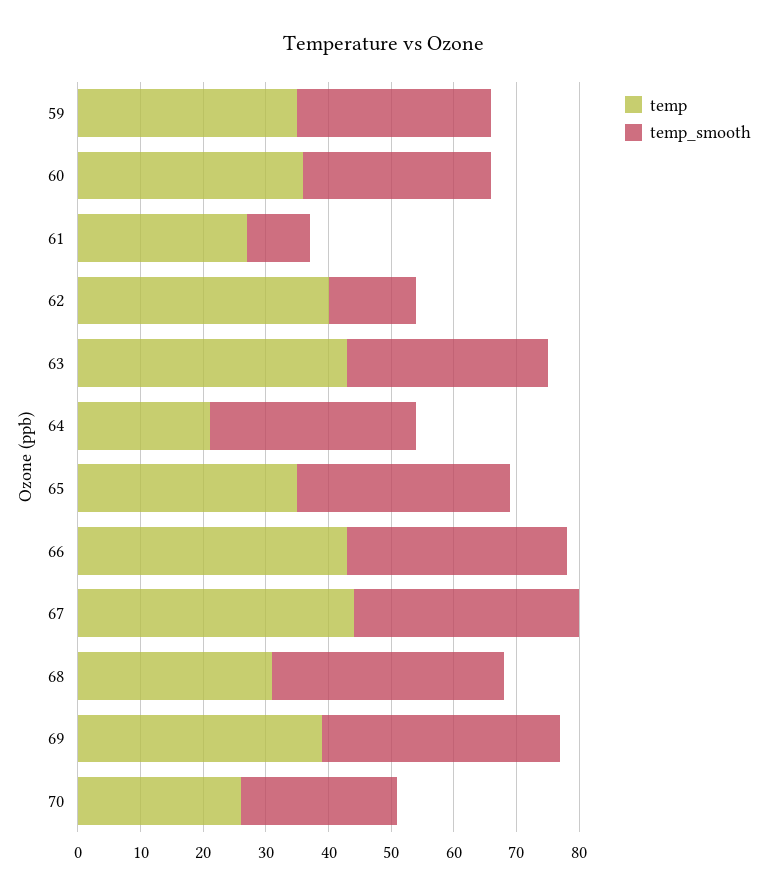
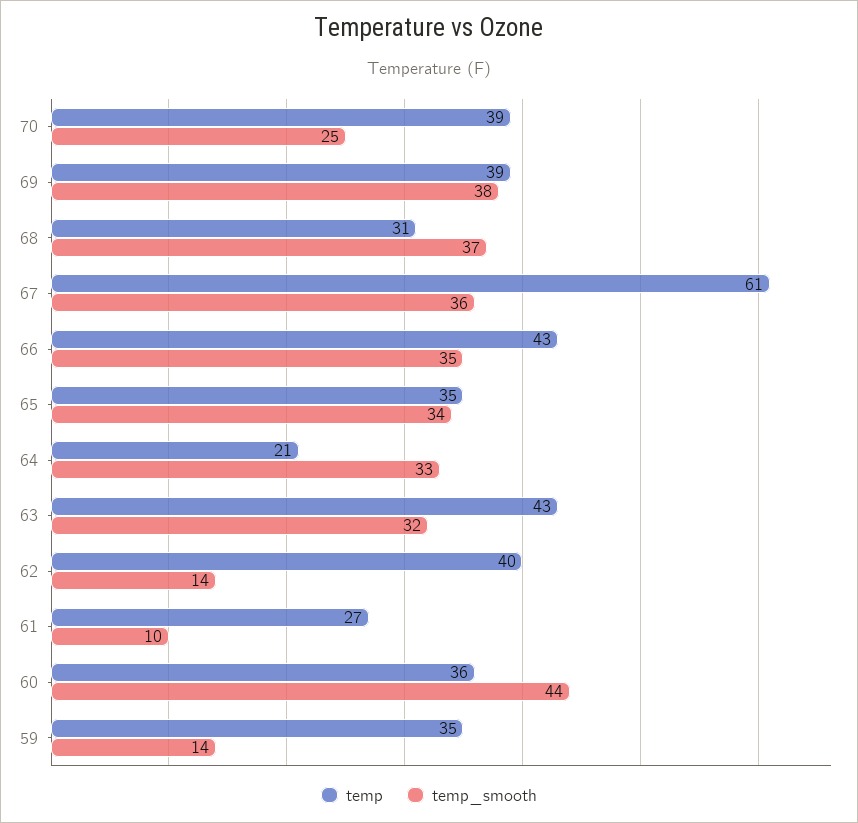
  {
    "temp": {
      "59": 35,
      "60": 36,
      "61": 27,
      "62": 40,
      "63": 43,
      "64": 21,
      "65": 35,
      "66": 43,
-     "67": 45,
+     "67": 61,
      "68": 31,
      "69": 39,
-     "70": 25
+     "70": 39
    },
    "temp_smooth": {
-     "59": 30,
+     "59": 14,
-     "60": 30,
+     "60": 44,
      "61": 10,
      "62": 14,
      "63": 32,
      "64": 33,
      "65": 34,
      "66": 35,
      "67": 36,
      "68": 37,
      "69": 38,
      "70": 25
    }
  }

